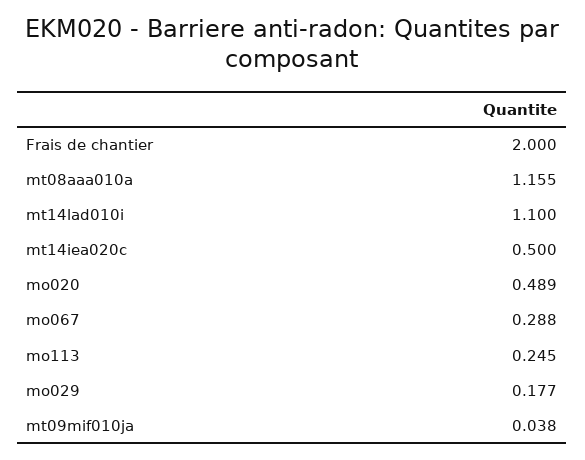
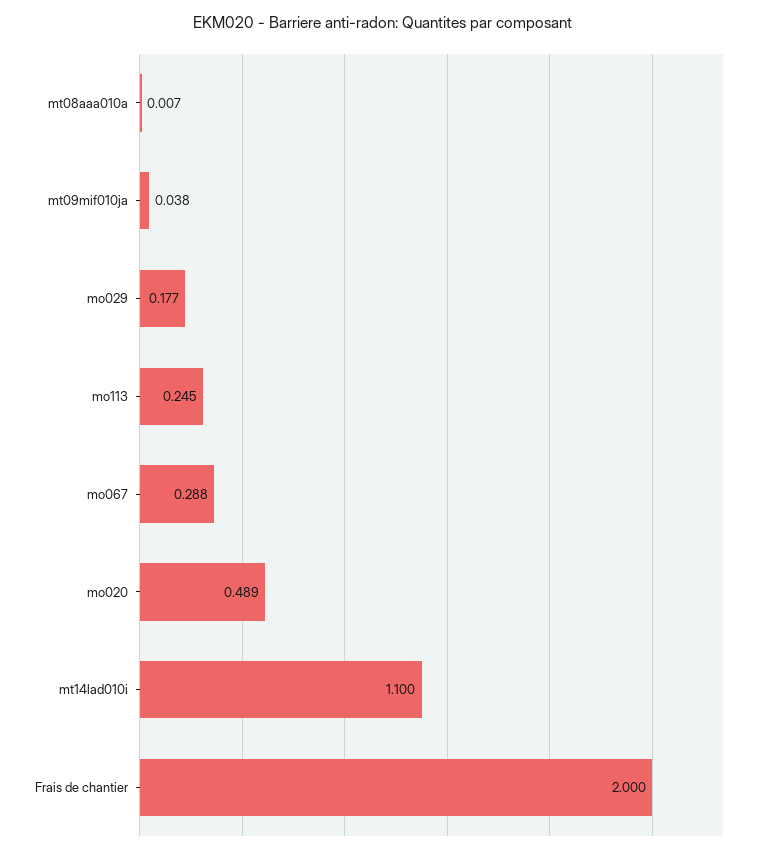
  {
    "Frais de chantier": 2,
-   "mt08aaa010a": 1.155,
+   "mt08aaa010a": 0.007,
    "mt14lad010i": 1.1,
-   "mt14iea020c": 0.5,
    "mo020": 0.489,
    "mo067": 0.288,
    "mo113": 0.245,
    "mo029": 0.177,
    "mt09mif010ja": 0.038
  }

